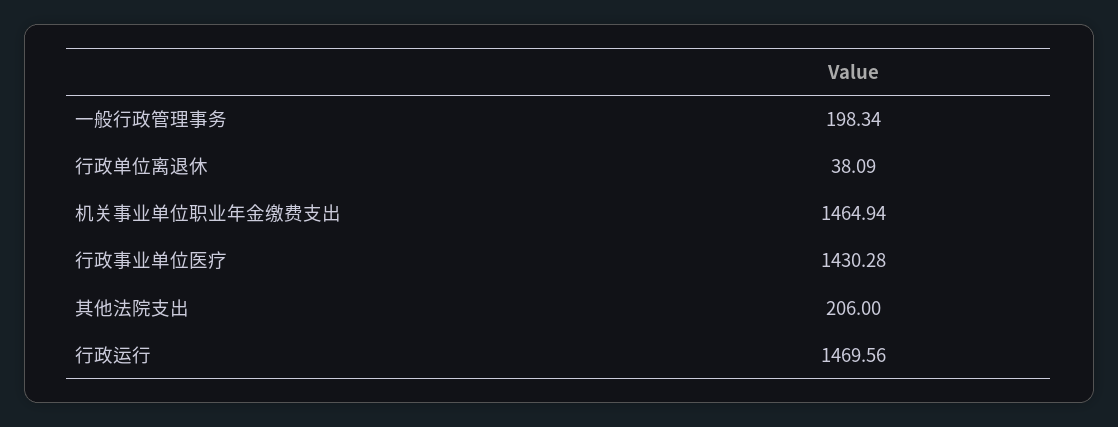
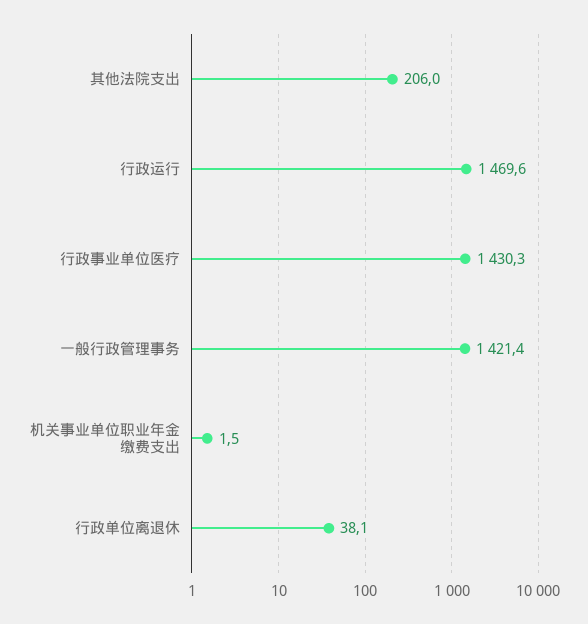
  {
-   "一般行政管理事务": 198.34,
+   "一般行政管理事务": 1421.4,
    "行政单位离退休": 38.09,
-   "机关事业单位职业年金缴费支出": 1464.94,
+   "机关事业单位职业年金缴费支出": 1.5,
    "行政事业单位医疗": 1430.28,
    "其他法院支出": 206,
    "行政运行": 1469.56
  }

